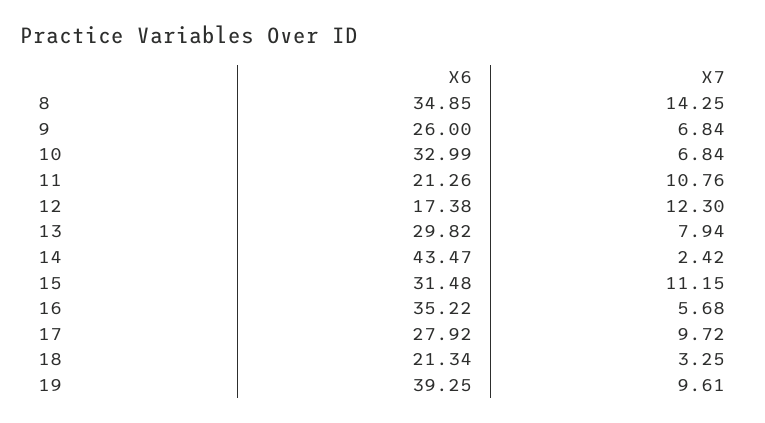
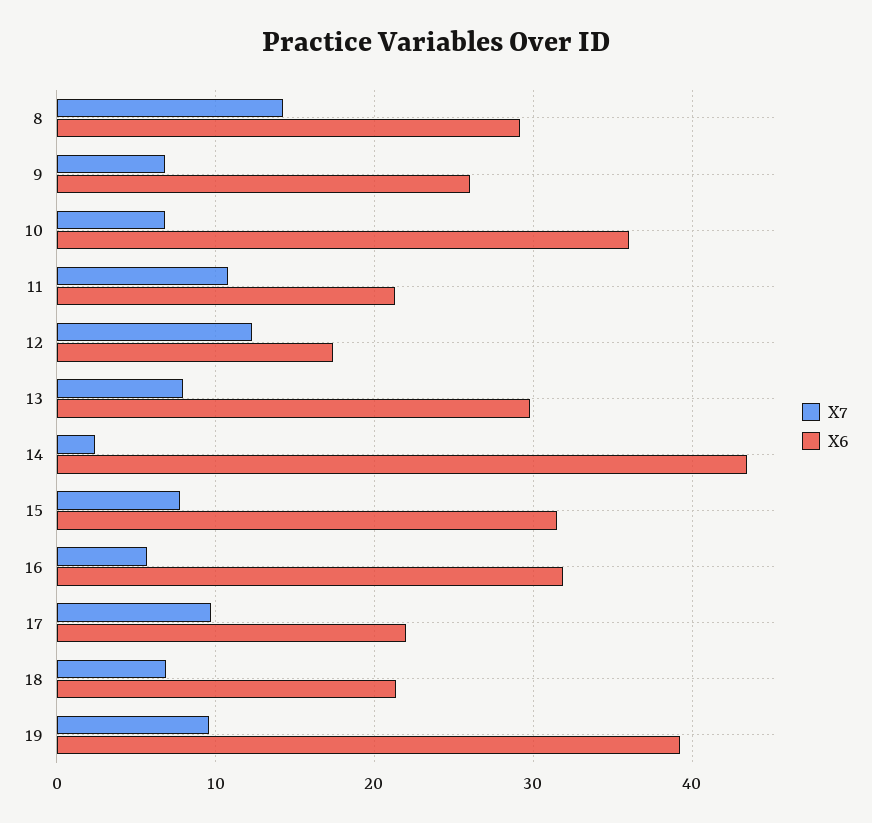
  {
    "X6": {
-     "8": 34.85,
+     "8": 29,
      "9": 26,
-     "10": 32.99,
+     "10": 36,
      "11": 21.26,
      "12": 17.38,
      "13": 29.82,
      "14": 43.47,
      "15": 31.48,
-     "16": 35.22,
+     "16": 32,
-     "17": 27.92,
+     "17": 22,
      "18": 21.34,
      "19": 39.25
    },
    "X7": {
      "8": 14.25,
      "9": 6.84,
      "10": 6.84,
      "11": 10.76,
      "12": 12.3,
      "13": 7.94,
      "14": 2.42,
-     "15": 11.15,
+     "15": 8,
      "16": 5.68,
      "17": 9.72,
-     "18": 3.25,
+     "18": 7,
      "19": 9.61
    }
  }

